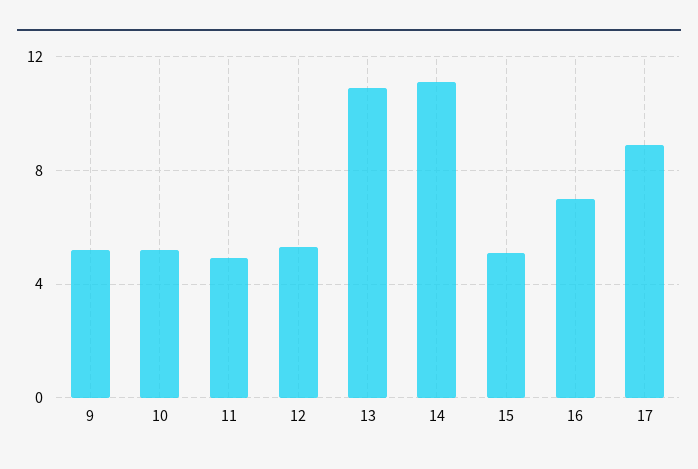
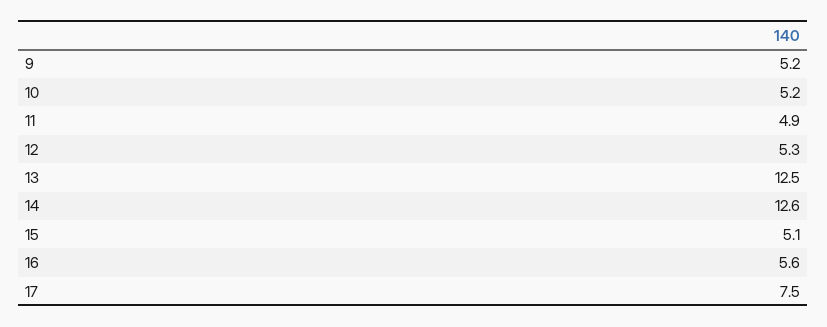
  {
    "9": 5.2,
    "10": 5.2,
    "11": 4.9,
    "12": 5.3,
-   "13": 11,
+   "13": 12.5,
-   "14": 11,
+   "14": 12.6,
    "15": 5.1,
-   "16": 7,
+   "16": 5.6,
-   "17": 9
+   "17": 7.5
  }

